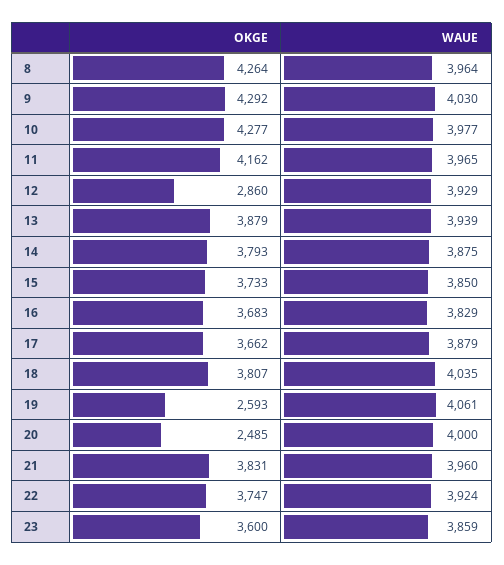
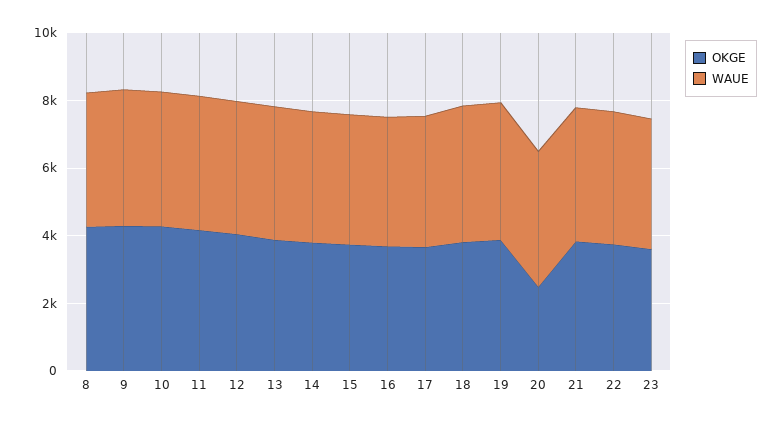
  {
    "OKGE": {
      "8": 4264,
      "9": 4292,
      "10": 4277,
      "11": 4162,
-     "12": 2860,
+     "12": 4000,
      "13": 3879,
      "14": 3793,
      "15": 3733,
      "16": 3683,
      "17": 3662,
      "18": 3807,
-     "19": 2593,
+     "19": 4000,
      "20": 2485,
      "21": 3831,
      "22": 3747,
      "23": 3600
    },
    "WAUE": {
      "8": 3964,
      "9": 4030,
      "10": 3977,
      "11": 3965,
      "12": 3929,
      "13": 3939,
      "14": 3875,
      "15": 3850,
      "16": 3829,
      "17": 3879,
      "18": 4035,
      "19": 4061,
      "20": 4000,
      "21": 3960,
      "22": 3924,
      "23": 3859
    }
  }

